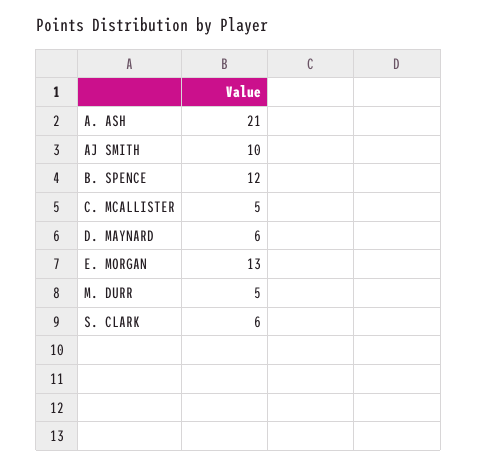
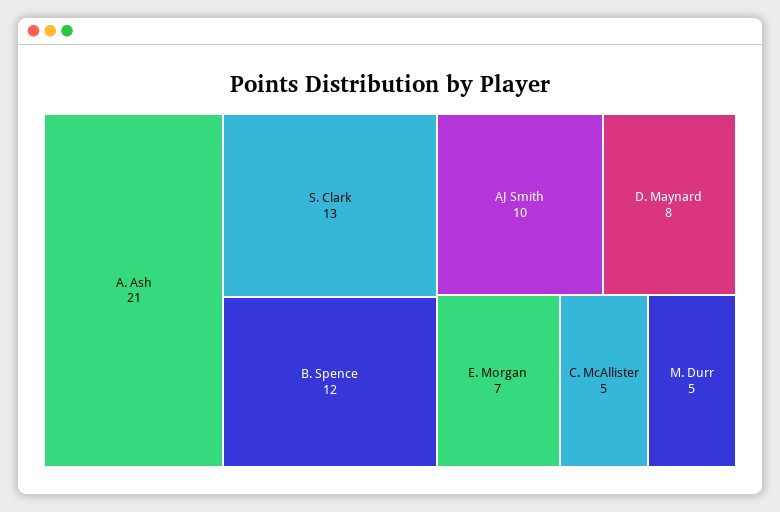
  {
    "A. ASH": 21,
    "AJ SMITH": 10,
    "B. SPENCE": 12,
    "C. MCALLISTER": 5,
-   "D. MAYNARD": 6,
+   "D. MAYNARD": 8,
-   "E. MORGAN": 13,
+   "E. MORGAN": 7,
    "M. DURR": 5,
-   "S. CLARK": 6
+   "S. CLARK": 13
  }

